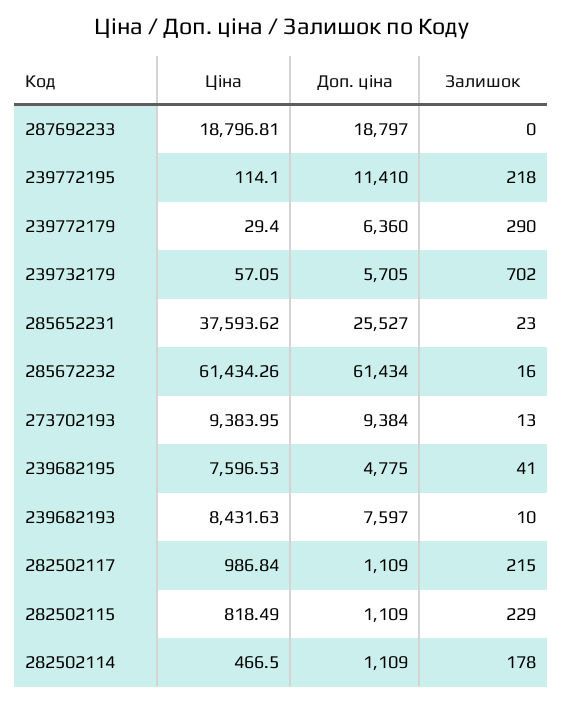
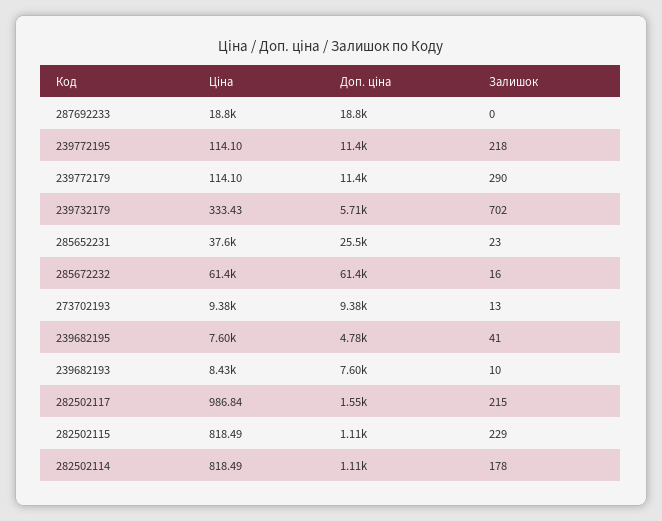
  {
    "Ціна": {
      "287692233": 18796.81,
      "239772195": 114.1,
-     "239772179": 29.4,
+     "239772179": 114.1,
-     "239732179": 57.05,
+     "239732179": 333.43,
      "285652231": 37593.62,
      "285672232": 61434.26,
      "273702193": 9383.95,
      "239682195": 7596.53,
      "239682193": 8431.63,
      "282502117": 986.84,
      "282502115": 818.49,
-     "282502114": 466.5
+     "282502114": 818.49
    },
    "Доп. ціна": {
      "287692233": 18797,
      "239772195": 11410,
-     "239772179": 6360,
+     "239772179": 11400,
      "239732179": 5705,
      "285652231": 25527,
      "285672232": 61434,
      "273702193": 9384,
      "239682195": 4775,
      "239682193": 7597,
-     "282502117": 1109,
+     "282502117": 1550,
      "282502115": 1109,
      "282502114": 1109
    },
    "Залишок": {
      "287692233": 0,
      "239772195": 218,
      "239772179": 290,
      "239732179": 702,
      "285652231": 23,
      "285672232": 16,
      "273702193": 13,
      "239682195": 41,
      "239682193": 10,
      "282502117": 215,
      "282502115": 229,
      "282502114": 178
    }
  }

